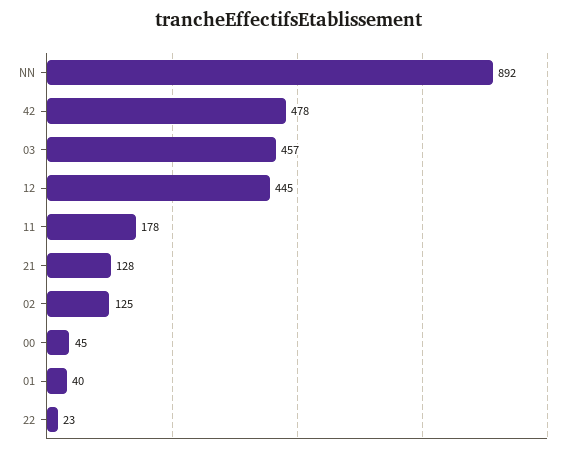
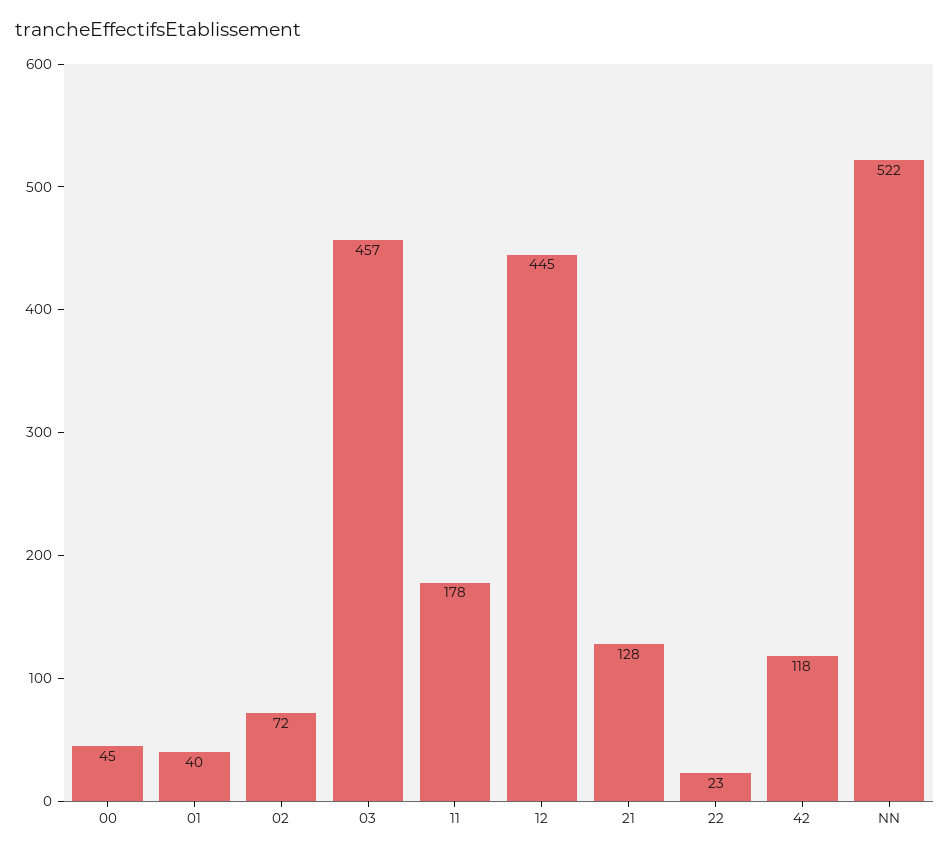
  {
-   "NN": 892,
+   "NN": 522,
-   "42": 478,
+   "42": 118,
    "03": 457,
    "12": 445,
    "11": 178,
    "21": 128,
-   "02": 125,
+   "02": 72,
    "00": 45,
    "01": 40,
    "22": 23
  }

